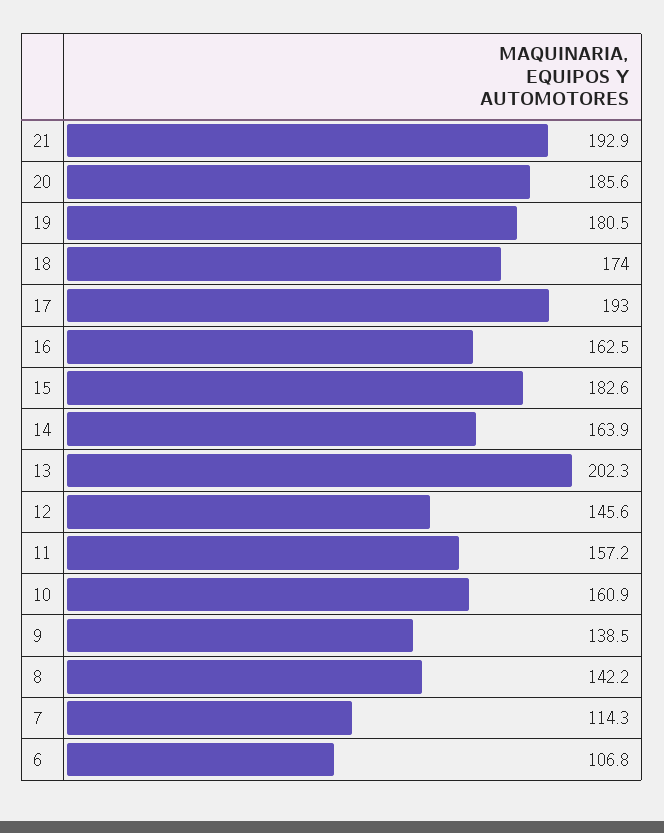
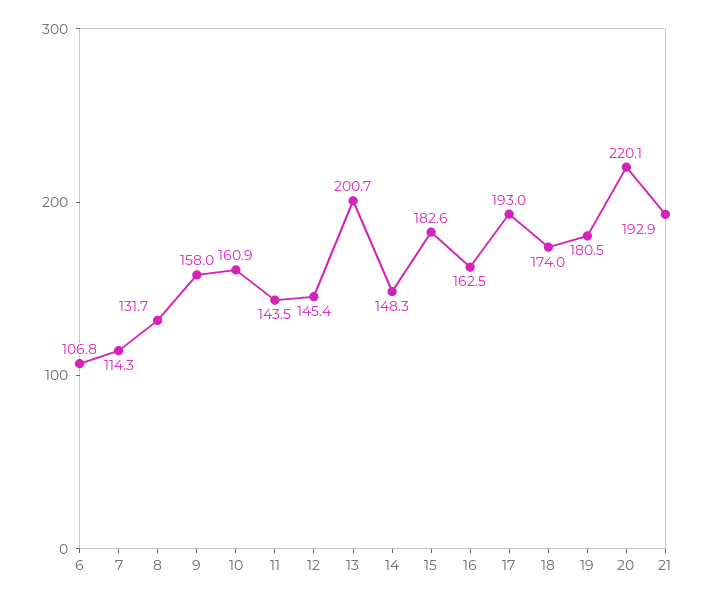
  {
    "21": 192.9,
-   "20": 185.6,
+   "20": 220.1,
    "19": 180.5,
    "18": 174,
    "17": 193,
    "16": 162.5,
    "15": 182.6,
-   "14": 163.9,
+   "14": 148.3,
-   "13": 202.3,
+   "13": 200.7,
-   "12": 145.6,
+   "12": 145.4,
-   "11": 157.2,
+   "11": 143.5,
    "10": 160.9,
-   "9": 138.5,
+   "9": 158,
-   "8": 142.2,
+   "8": 131.7,
    "7": 114.3,
    "6": 106.8
  }

